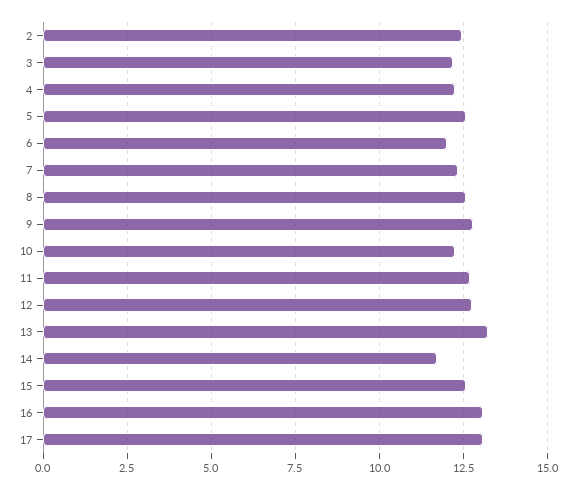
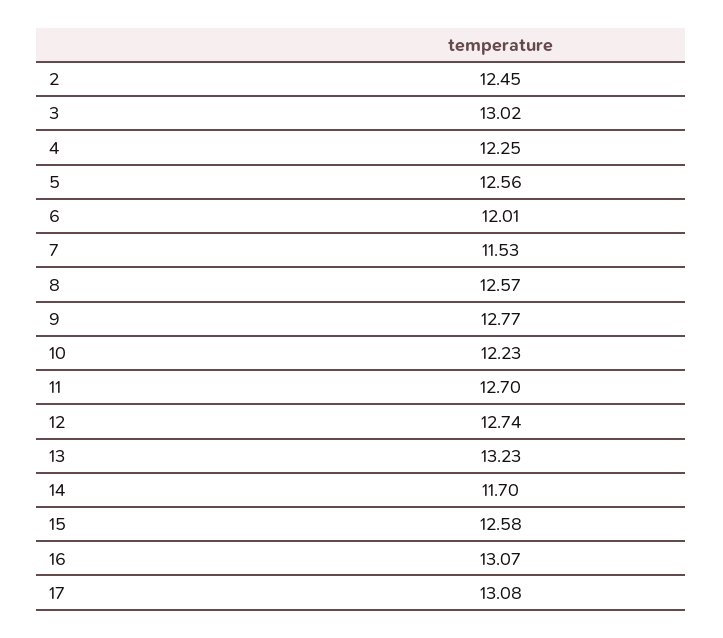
  {
    "2": 12.45,
-   "3": 12.25,
+   "3": 13.02,
    "4": 12.25,
    "5": 12.56,
    "6": 12.01,
-   "7": 12.25,
+   "7": 11.53,
    "8": 12.57,
    "9": 12.77,
    "10": 12.23,
    "11": 12.7,
    "12": 12.74,
    "13": 13.23,
    "14": 11.7,
    "15": 12.58,
    "16": 13.07,
    "17": 13.08
  }

